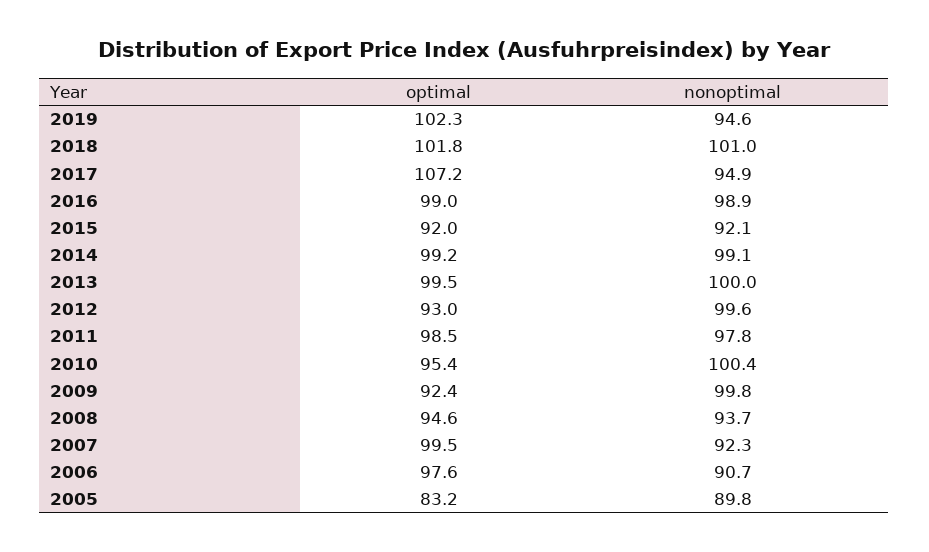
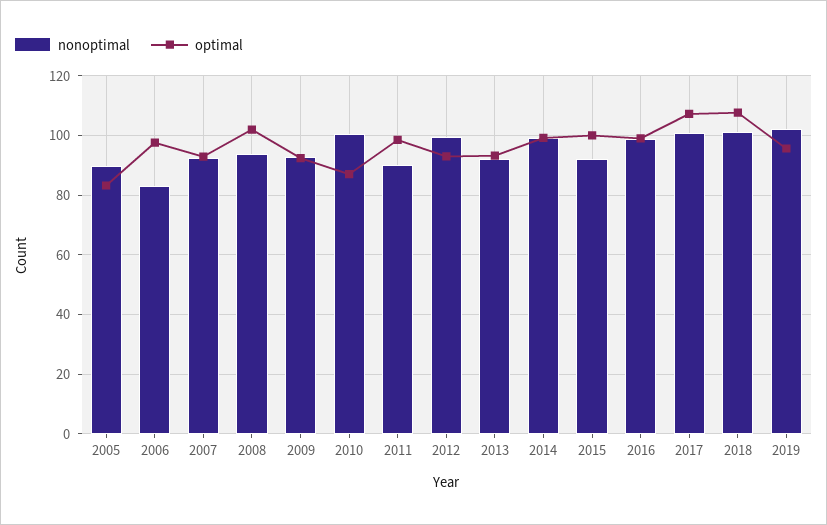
  {
    "optimal": {
-     "2019": 102.3,
+     "2019": 95,
-     "2018": 101.8,
+     "2018": 107.5,
      "2017": 107.2,
      "2016": 99,
-     "2015": 92,
+     "2015": 100,
      "2014": 99.2,
-     "2013": 99.5,
+     "2013": 92.5,
      "2012": 93,
      "2011": 98.5,
-     "2010": 95.4,
+     "2010": 87.5,
      "2009": 92.4,
-     "2008": 94.6,
+     "2008": 102.5,
-     "2007": 99.5,
+     "2007": 92.5,
      "2006": 97.6,
      "2005": 83.2
    },
    "nonoptimal": {
-     "2019": 94.6,
+     "2019": 102.5,
      "2018": 101,
-     "2017": 94.9,
+     "2017": 100,
      "2016": 98.9,
      "2015": 92.1,
      "2014": 99.1,
-     "2013": 100,
+     "2013": 92.5,
      "2012": 99.6,
-     "2011": 97.8,
+     "2011": 90,
      "2010": 100.4,
-     "2009": 99.8,
+     "2009": 92.5,
      "2008": 93.7,
      "2007": 92.3,
-     "2006": 90.7,
+     "2006": 82.5,
      "2005": 89.8
    }
  }

